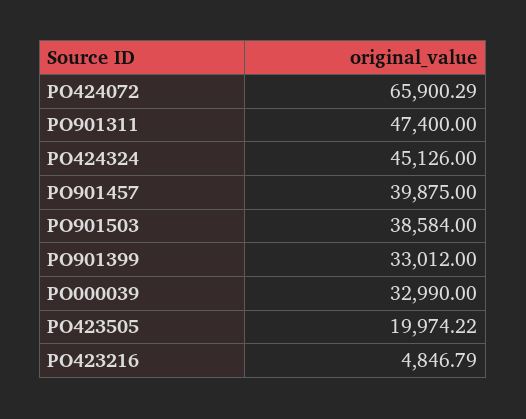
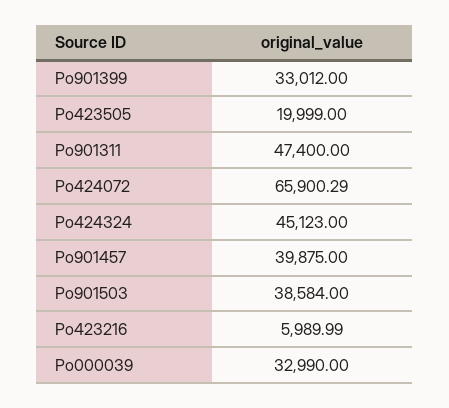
  {
    "PO424072": 65900.29,
    "PO901311": 47400,
-   "PO424324": 45126,
+   "PO424324": 45123,
    "PO901457": 39875,
    "PO901503": 38584,
    "PO901399": 33012,
    "PO000039": 32990,
-   "PO423505": 19974.22,
+   "PO423505": 19999,
-   "PO423216": 4846.79
+   "PO423216": 5989.99
  }

